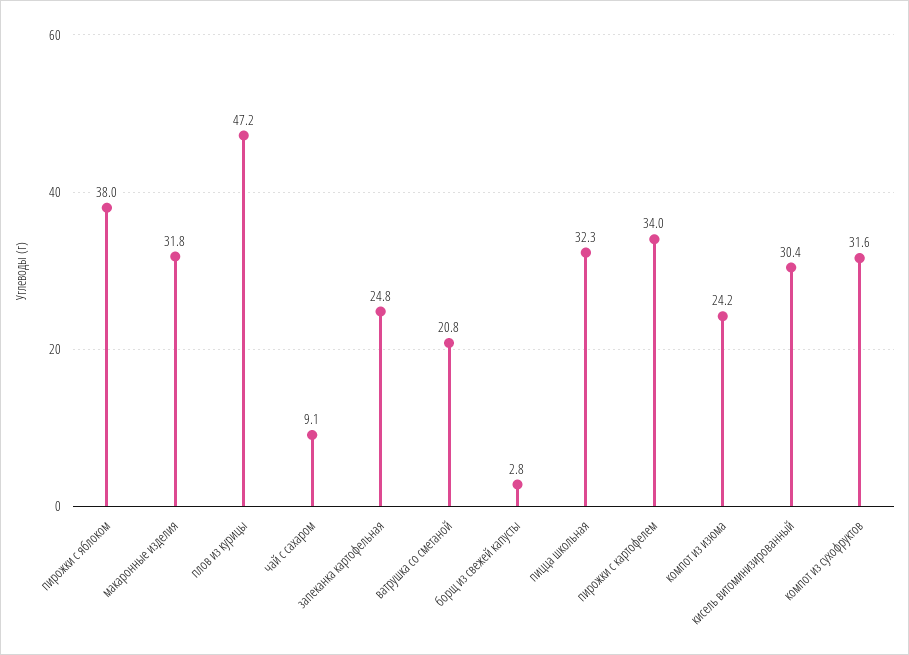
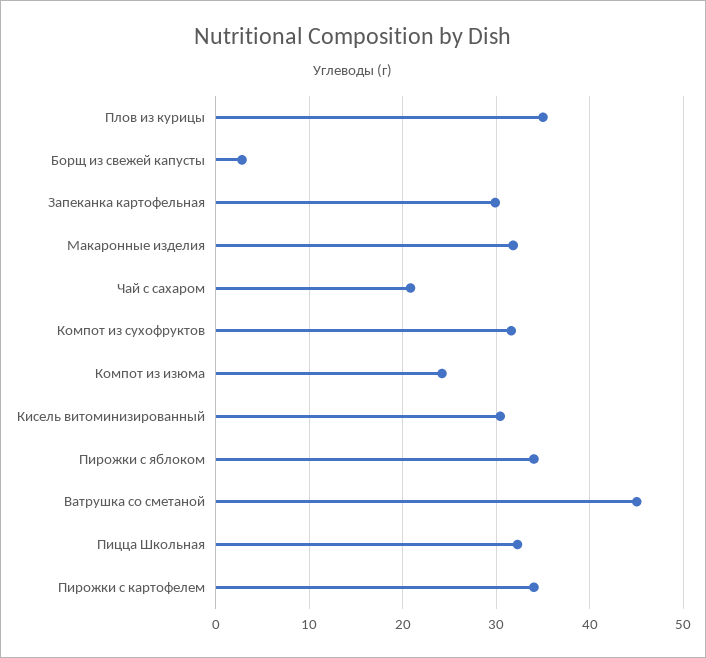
  {
-   "пирожки с яблоком": 38,
+   "пирожки с яблоком": 34,
    "макаронные изделия": 31.8,
-   "плов из курицы": 47.2,
+   "плов из курицы": 35,
-   "чай с сахаром": 9.1,
+   "чай с сахаром": 21,
-   "запеканка картофельная": 24.8,
+   "запеканка картофельная": 30,
-   "ватрушка со сметаной": 20.8,
+   "ватрушка со сметаной": 45,
    "борщ из свежей капусты": 2.8,
    "пицца школьная": 32.3,
    "пирожки с картофелем": 34,
    "компот из изюма": 24.2,
    "кисель витоминизированный": 30.4,
    "компот из сухофруктов": 31.6
  }

